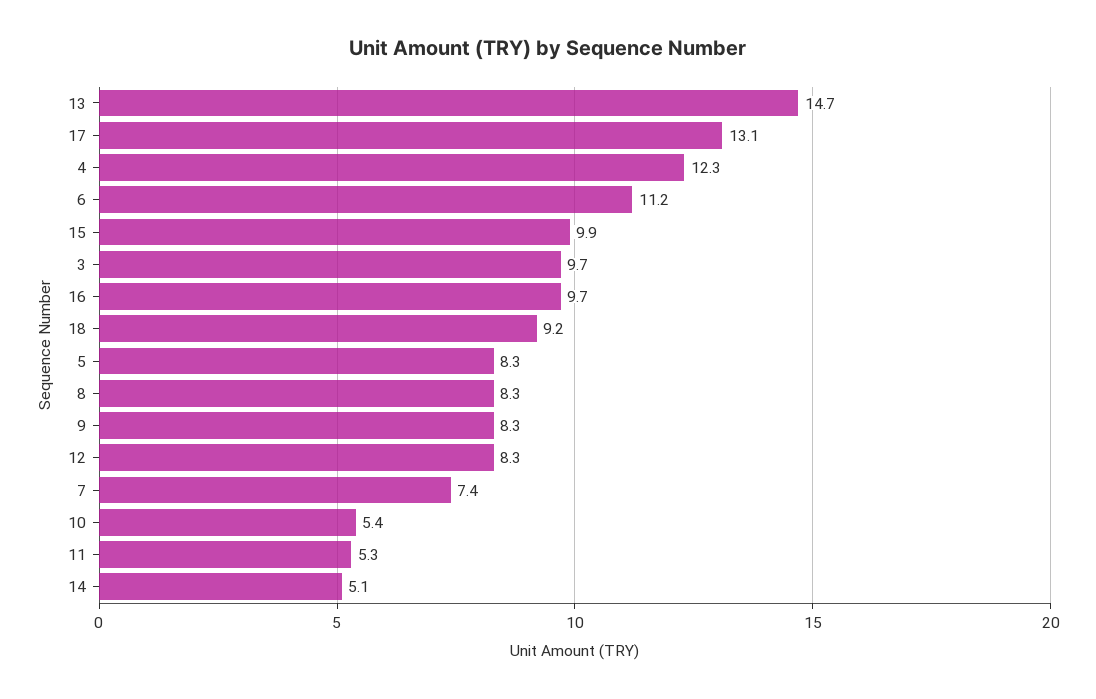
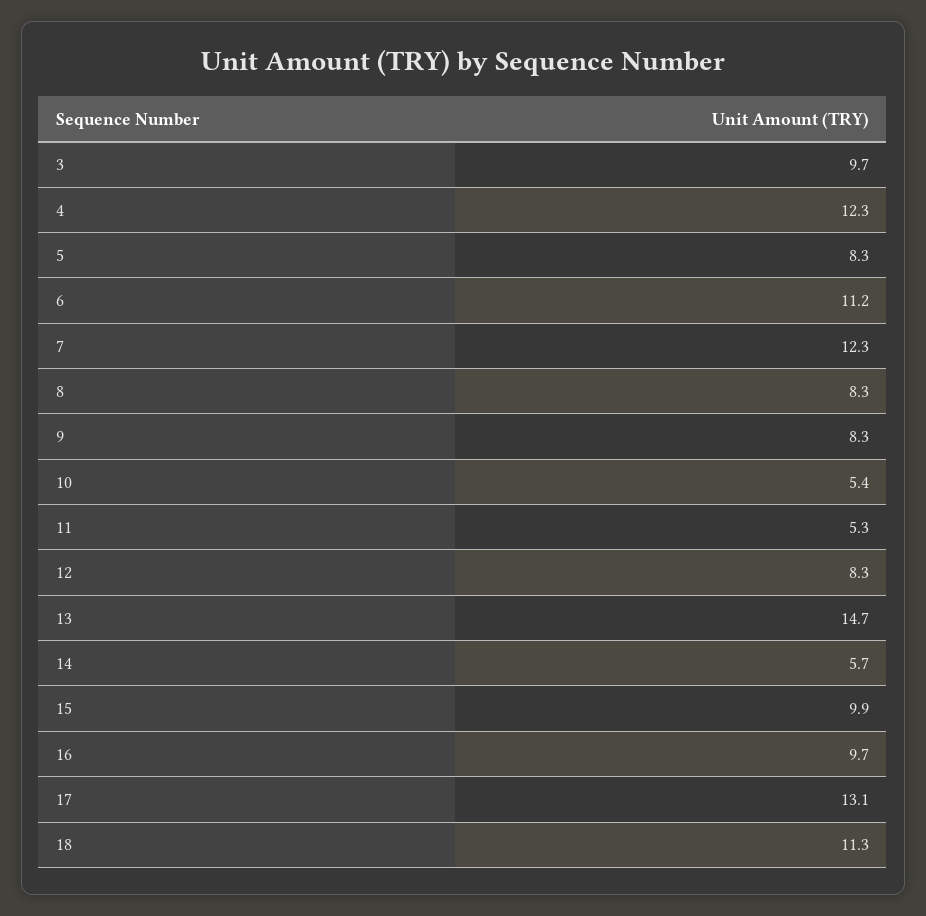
  {
    "13": 14.7,
    "17": 13.1,
    "4": 12.3,
    "6": 11.2,
    "15": 9.9,
    "3": 9.7,
    "16": 9.7,
-   "18": 9.2,
+   "18": 11.3,
    "5": 8.3,
    "8": 8.3,
    "9": 8.3,
    "12": 8.3,
-   "7": 7.4,
+   "7": 12.3,
    "10": 5.4,
    "11": 5.3,
-   "14": 5.1
+   "14": 5.7
  }

